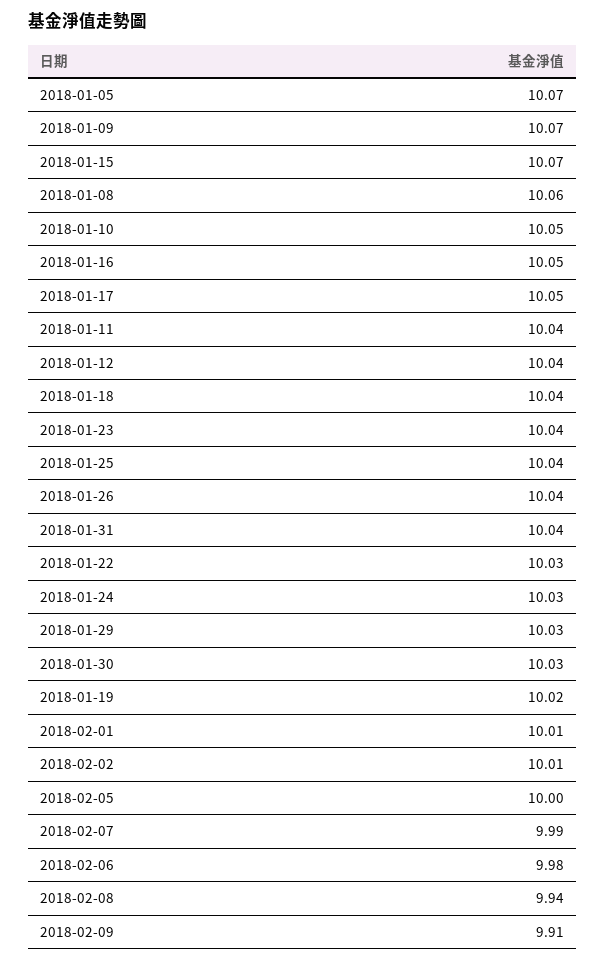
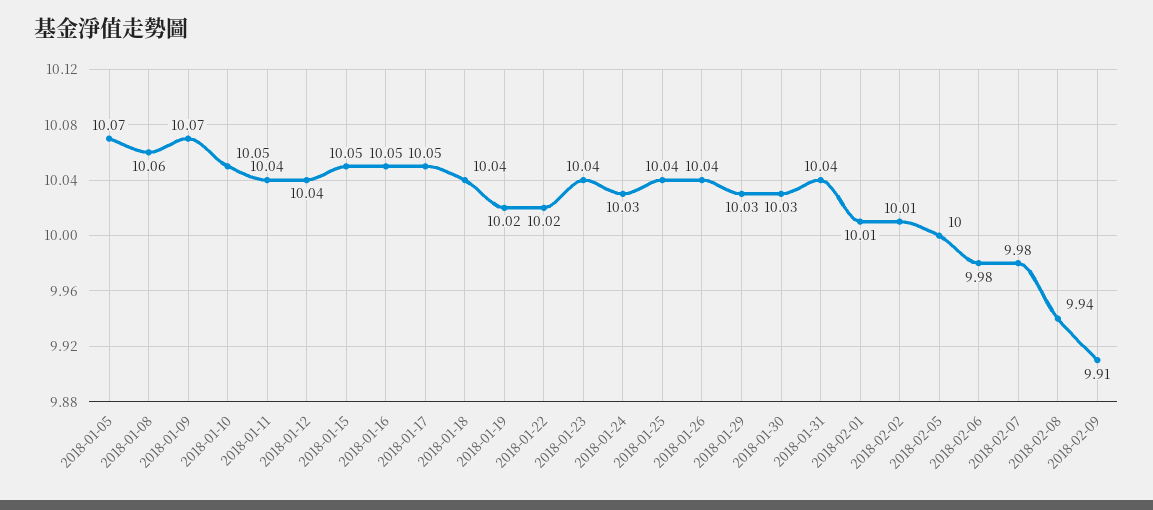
  {
    "2018-01-05": 10.07,
    "2018-01-09": 10.07,
-   "2018-01-15": 10.07,
+   "2018-01-15": 10.05,
    "2018-01-08": 10.06,
    "2018-01-10": 10.05,
    "2018-01-16": 10.05,
    "2018-01-17": 10.05,
    "2018-01-11": 10.04,
    "2018-01-12": 10.04,
    "2018-01-18": 10.04,
    "2018-01-23": 10.04,
    "2018-01-25": 10.04,
    "2018-01-26": 10.04,
    "2018-01-31": 10.04,
-   "2018-01-22": 10.03,
+   "2018-01-22": 10.02,
    "2018-01-24": 10.03,
    "2018-01-29": 10.03,
    "2018-01-30": 10.03,
    "2018-01-19": 10.02,
    "2018-02-01": 10.01,
    "2018-02-02": 10.01,
    "2018-02-05": 10,
-   "2018-02-07": 9.99,
+   "2018-02-07": 9.98,
    "2018-02-06": 9.98,
    "2018-02-08": 9.94,
    "2018-02-09": 9.91
  }

